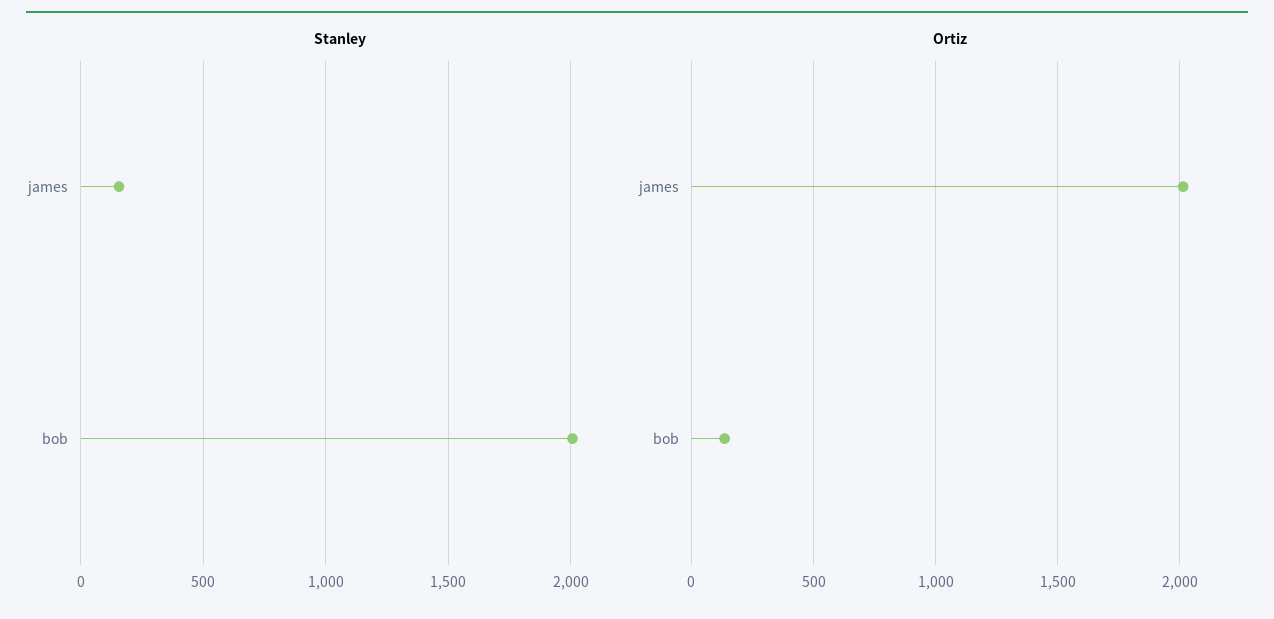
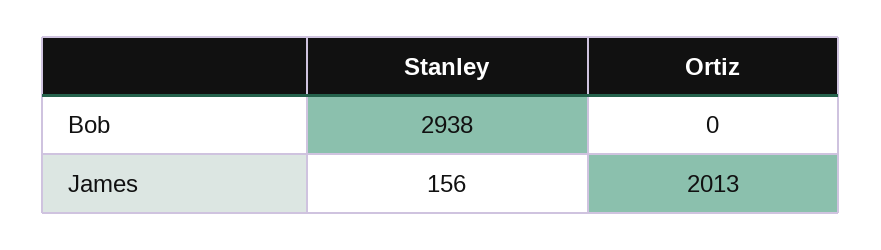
  {
    "Stanley": {
      "james": 156,
-     "bob": 2000
+     "bob": 2938
    },
    "Ortiz": {
      "james": 2013,
-     "bob": 150
+     "bob": 0
    }
  }

